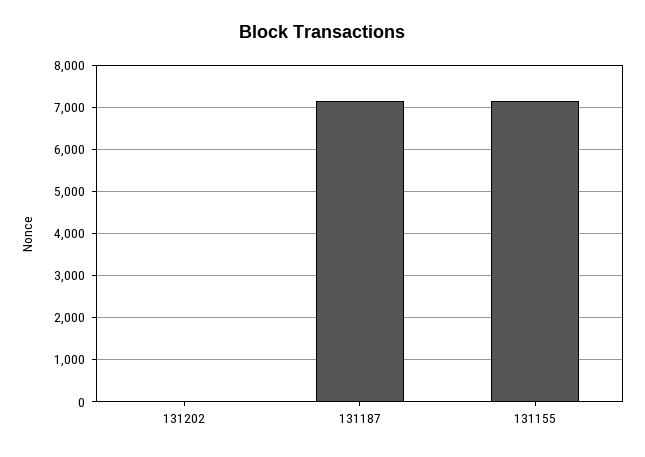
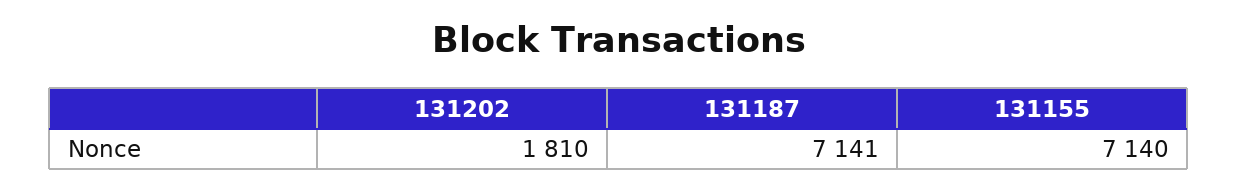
  {
-   "131202": 0,
+   "131202": 1810,
    "131187": 7141,
    "131155": 7140
  }

